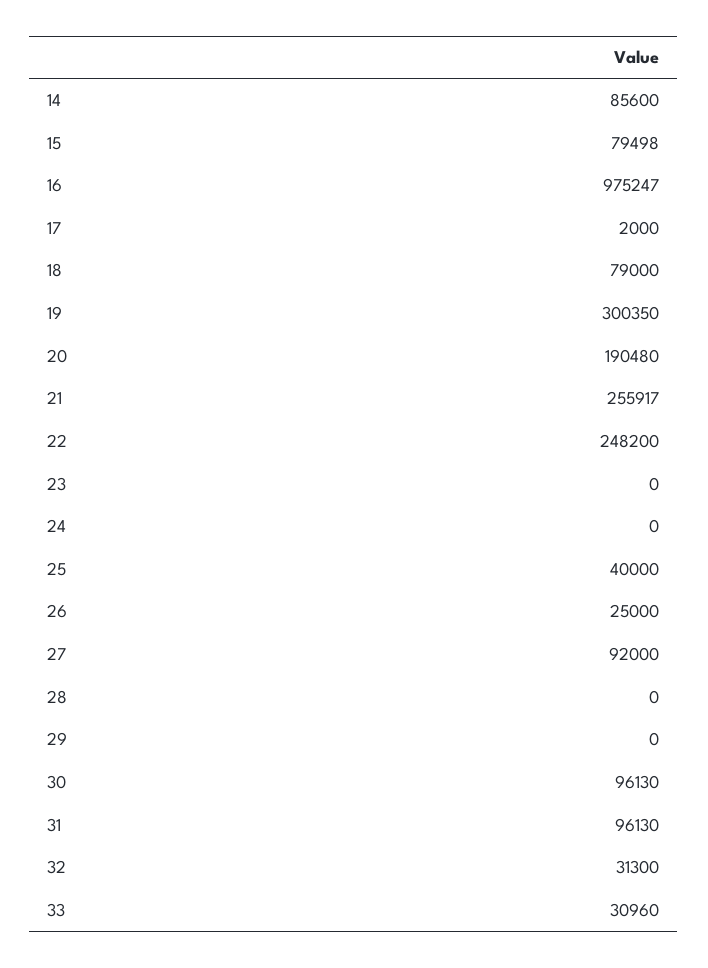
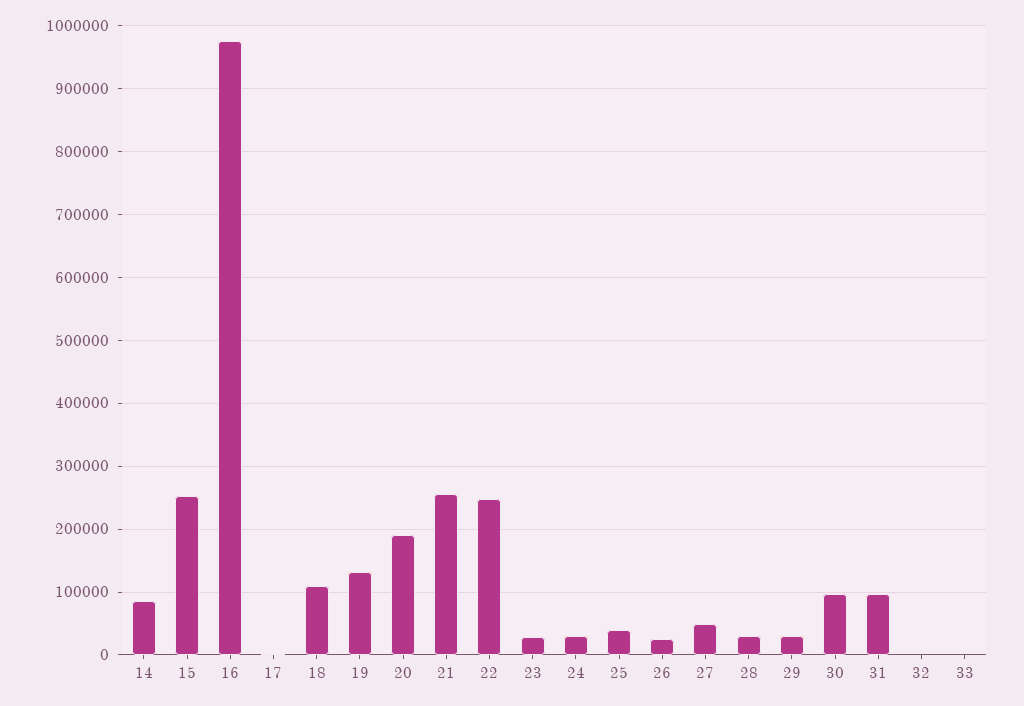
  {
    "14": 85600,
-   "15": 79498,
+   "15": 250000,
    "16": 975247,
    "17": 2000,
-   "18": 79000,
+   "18": 110000,
-   "19": 300350,
+   "19": 130000,
    "20": 190480,
    "21": 255917,
    "22": 248200,
-   "23": 0,
+   "23": 30000,
-   "24": 0,
+   "24": 30000,
    "25": 40000,
    "26": 25000,
-   "27": 92000,
+   "27": 50000,
-   "28": 0,
+   "28": 30000,
-   "29": 0,
+   "29": 30000,
    "30": 96130,
    "31": 96130,
-   "32": 31300,
+   "32": 0,
-   "33": 30960
+   "33": 0
  }

